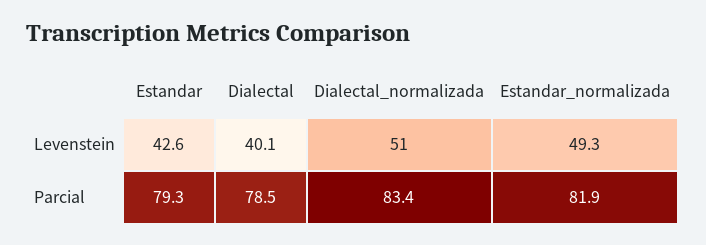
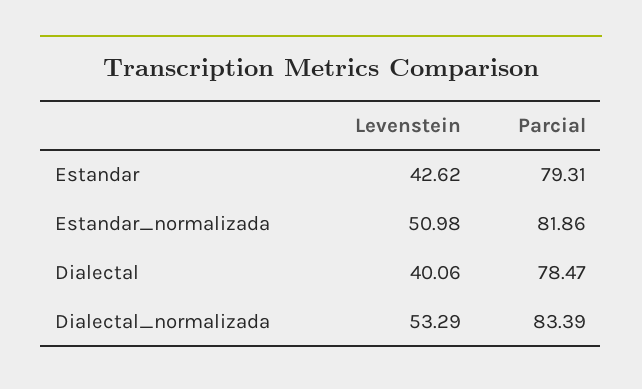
  {
    "Estandar": {
      "Levenstein": 42.62,
      "Parcial": 79.31
    },
    "Dialectal": {
      "Levenstein": 40.06,
      "Parcial": 78.47
    },
    "Dialectal_normalizada": {
-     "Levenstein": 51,
+     "Levenstein": 53.29,
      "Parcial": 83.39
    },
    "Estandar_normalizada": {
-     "Levenstein": 49.3,
+     "Levenstein": 50.98,
      "Parcial": 81.86
    }
  }

